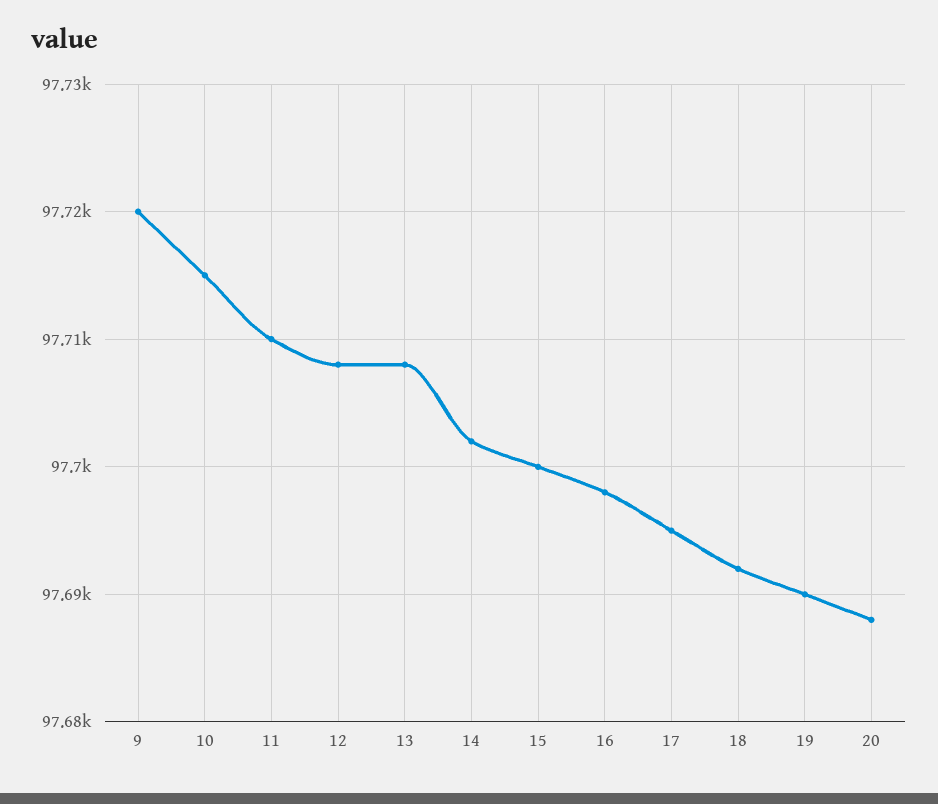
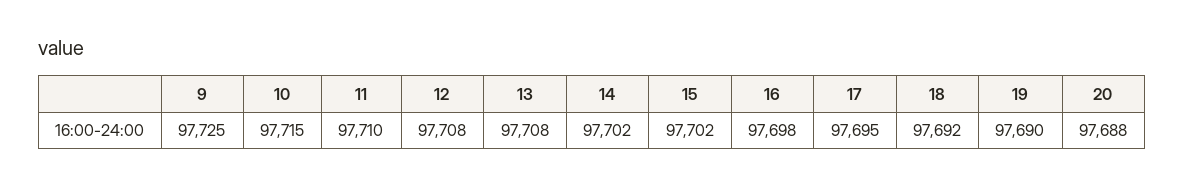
  {
-   "9": 97720,
+   "9": 97725,
    "10": 97715,
    "11": 97710,
    "12": 97708,
    "13": 97708,
    "14": 97702,
-   "15": 97700,
+   "15": 97702,
    "16": 97698,
    "17": 97695,
    "18": 97692,
    "19": 97690,
    "20": 97688
  }

